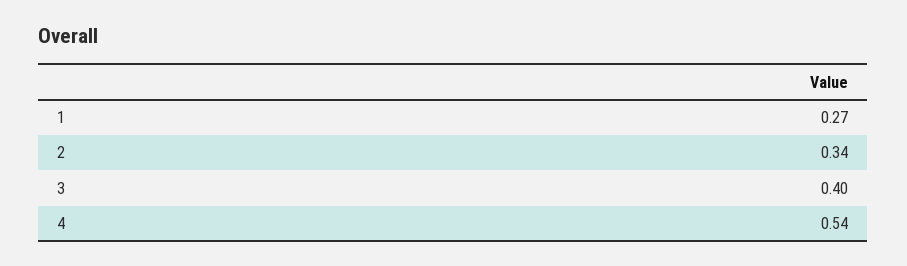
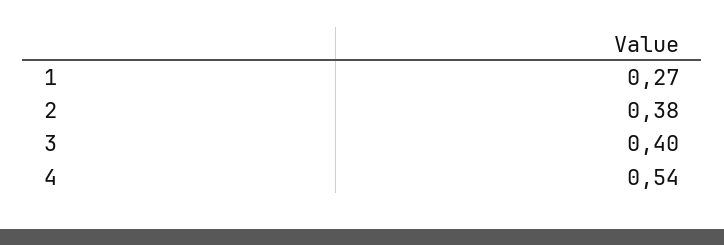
  {
    "1": 0.27,
-   "2": 0.34,
+   "2": 0.38,
    "3": 0.4,
    "4": 0.54
  }

